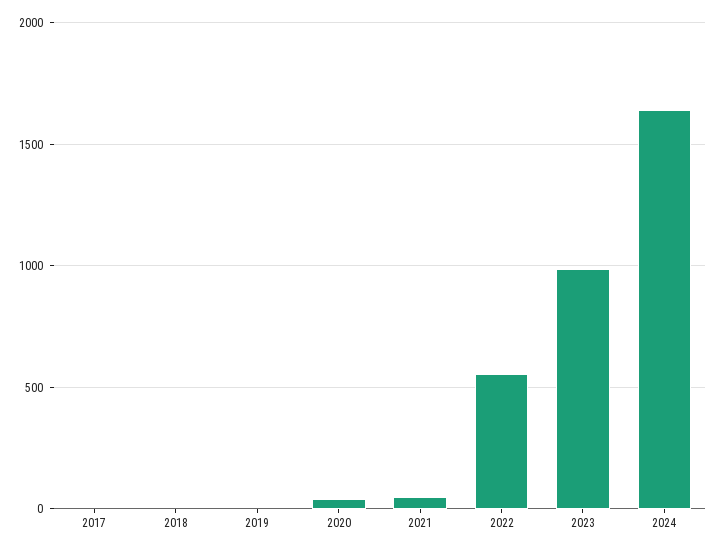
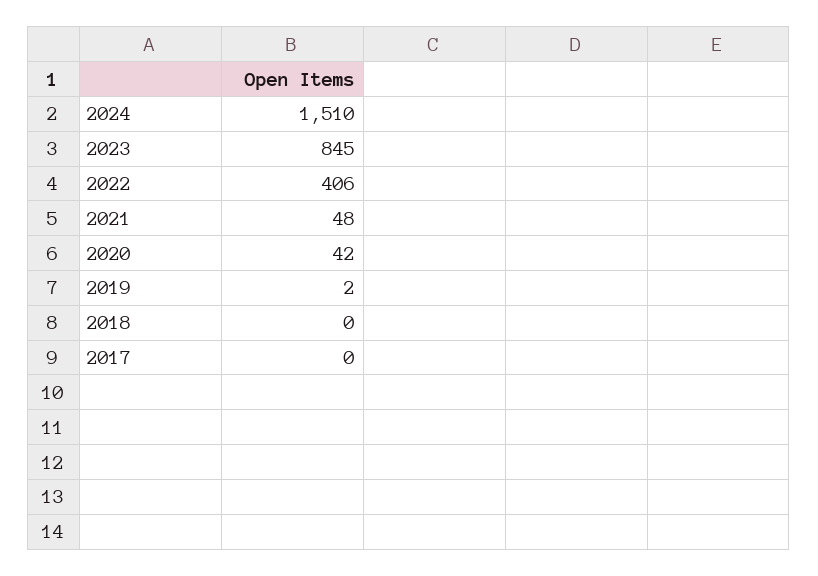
  {
    "2017": 0,
    "2018": 0,
    "2019": 2,
    "2020": 42,
    "2021": 48,
-   "2022": 550,
+   "2022": 406,
-   "2023": 1000,
+   "2023": 845,
-   "2024": 1650
+   "2024": 1510
  }

